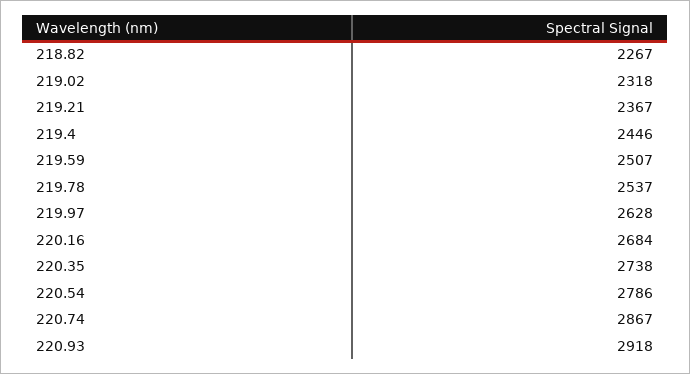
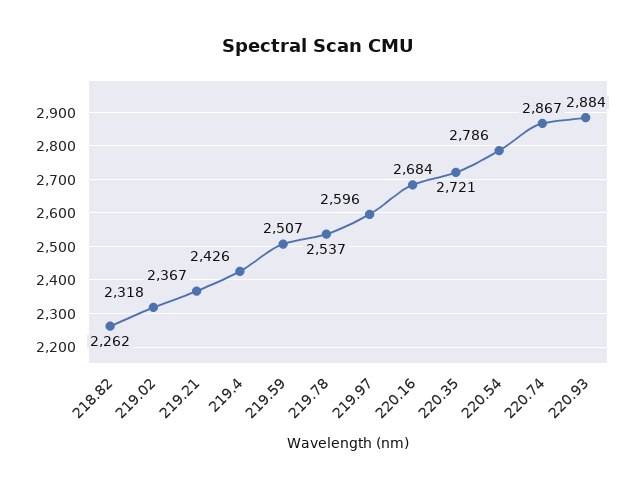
  {
-   "218.82": 2267,
+   "218.82": 2262,
    "219.02": 2318,
    "219.21": 2367,
-   "219.4": 2446,
+   "219.4": 2426,
    "219.59": 2507,
    "219.78": 2537,
-   "219.97": 2628,
+   "219.97": 2596,
    "220.16": 2684,
-   "220.35": 2738,
+   "220.35": 2721,
    "220.54": 2786,
    "220.74": 2867,
-   "220.93": 2918
+   "220.93": 2884
  }

